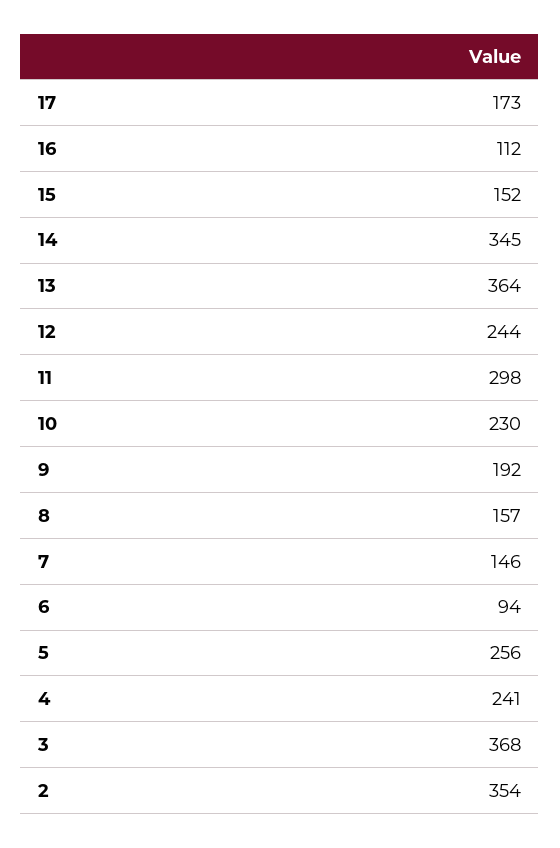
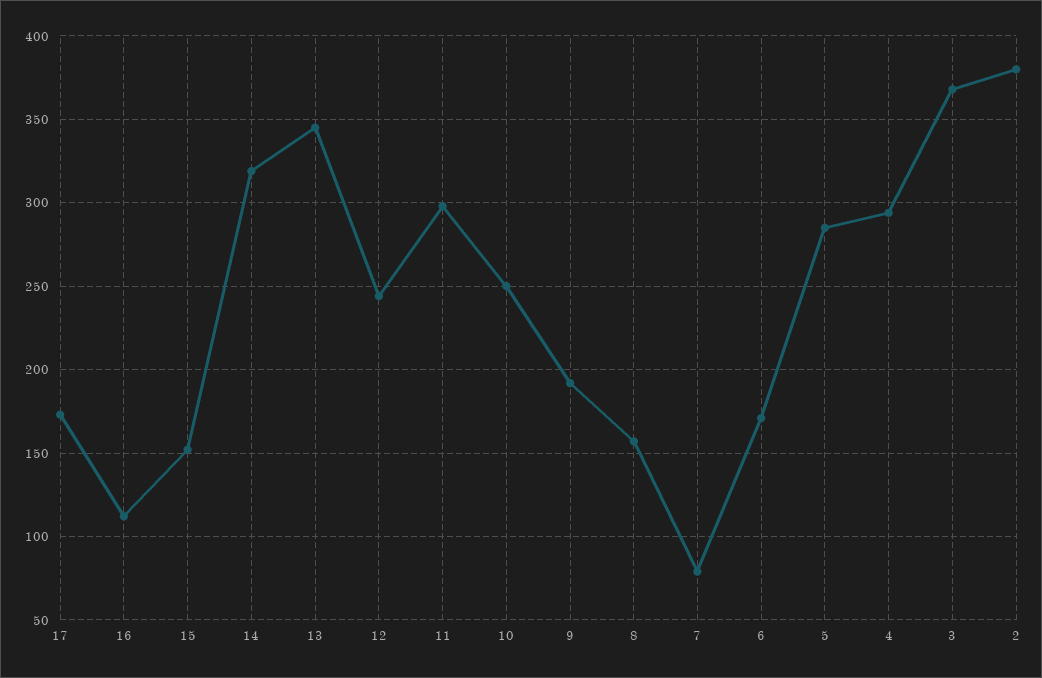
  {
    "17": 173,
    "16": 112,
    "15": 152,
-   "14": 345,
+   "14": 320,
-   "13": 364,
+   "13": 345,
    "12": 244,
    "11": 298,
-   "10": 230,
+   "10": 250,
    "9": 192,
    "8": 157,
-   "7": 146,
+   "7": 80,
-   "6": 94,
+   "6": 170,
-   "5": 256,
+   "5": 285,
-   "4": 241,
+   "4": 295,
    "3": 368,
-   "2": 354
+   "2": 380
  }

